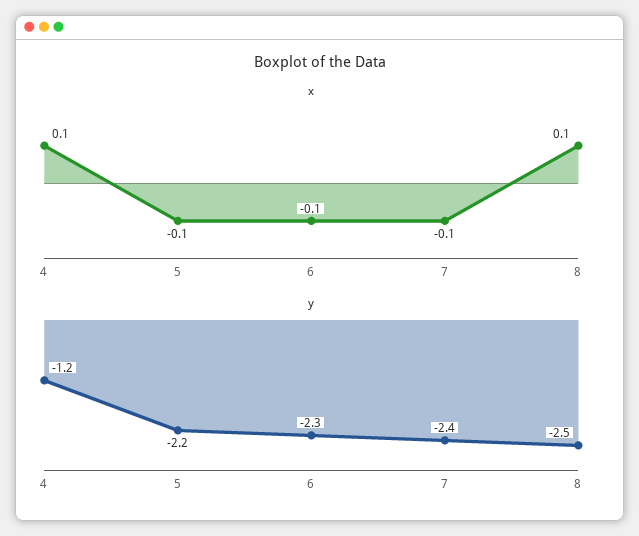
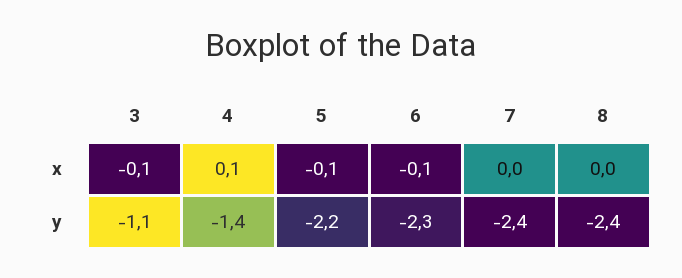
  {
    "x": {
      "4": 0.1,
      "5": -0.1,
      "6": -0.1,
-     "7": -0.1,
+     "7": 0,
-     "8": 0.1
+     "8": 0,
+     "3": -0.1
    },
    "y": {
-     "4": -1.2,
+     "4": -1.4,
      "5": -2.2,
      "6": -2.3,
      "7": -2.4,
-     "8": -2.5
+     "8": -2.4,
+     "3": -1.1
    }
  }

